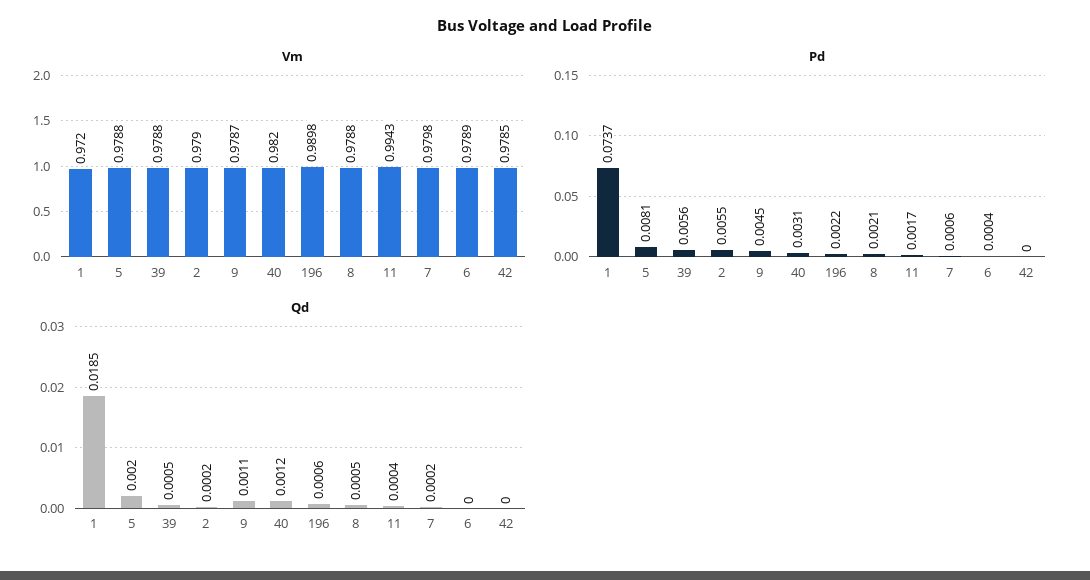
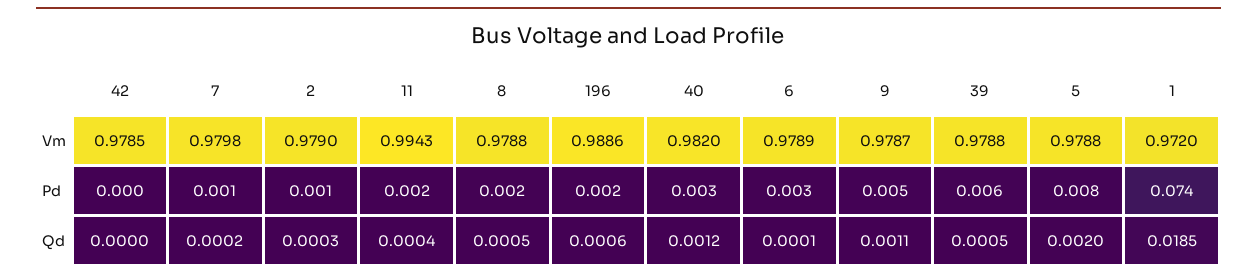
  {
    "Vm": {
      "1": 0.972,
      "5": 0.9788,
      "39": 0.9788,
      "2": 0.979,
      "9": 0.9787,
      "40": 0.982,
-     "196": 0.9898,
+     "196": 0.9886,
      "8": 0.9788,
      "11": 0.9943,
      "7": 0.9798,
      "6": 0.9789,
      "42": 0.9785
    },
    "Pd": {
      "1": 0.0737,
      "5": 0.0081,
      "39": 0.0056,
-     "2": 0.0055,
+     "2": 0.001,
      "9": 0.0045,
      "40": 0.0031,
      "196": 0.0022,
      "8": 0.0021,
      "11": 0.0017,
      "7": 0.0006,
-     "6": 0.0004,
+     "6": 0.003,
      "42": 0
    },
    "Qd": {
      "1": 0.0185,
      "5": 0.002,
      "39": 0.0005,
-     "2": 0.0002,
+     "2": 0.0003,
      "9": 0.0011,
      "40": 0.0012,
      "196": 0.0006,
      "8": 0.0005,
      "11": 0.0004,
      "7": 0.0002,
-     "6": 0,
+     "6": 0.0001,
      "42": 0
    }
  }

